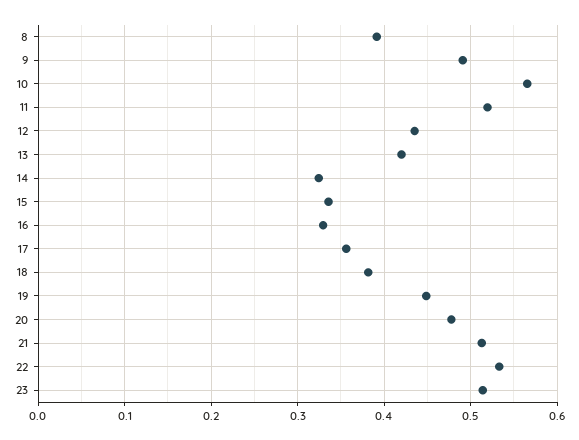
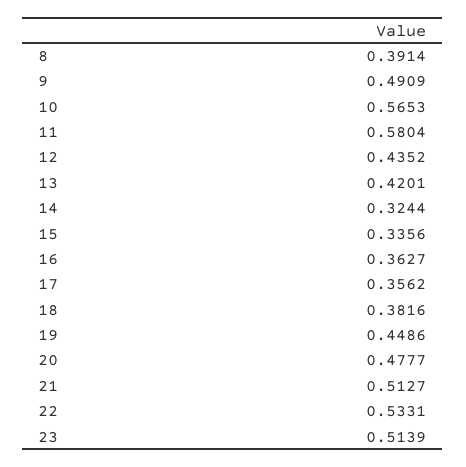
  {
    "8": 0.3914,
    "9": 0.4909,
    "10": 0.5653,
-   "11": 0.52,
+   "11": 0.5804,
    "12": 0.4352,
    "13": 0.4201,
    "14": 0.3244,
    "15": 0.3356,
-   "16": 0.33,
+   "16": 0.3627,
    "17": 0.3562,
    "18": 0.3816,
    "19": 0.4486,
    "20": 0.4777,
    "21": 0.5127,
    "22": 0.5331,
    "23": 0.5139
  }

